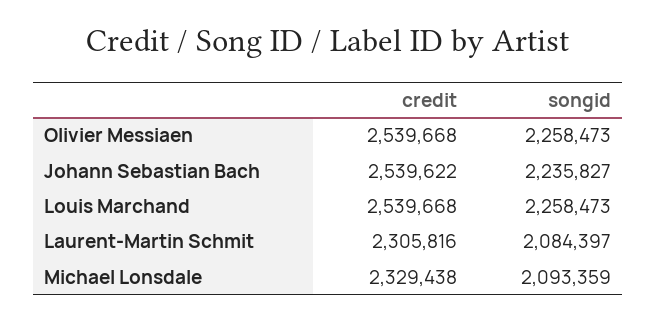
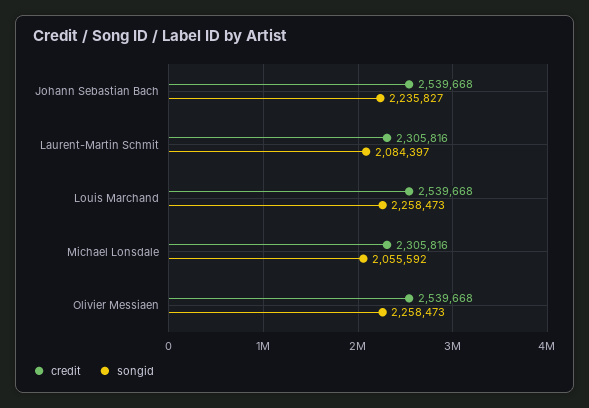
  {
    "credit": {
      "Olivier Messiaen": 2539668,
-     "Johann Sebastian Bach": 2539622,
+     "Johann Sebastian Bach": 2539668,
      "Louis Marchand": 2539668,
      "Laurent-Martin Schmit": 2305816,
-     "Michael Lonsdale": 2329438
+     "Michael Lonsdale": 2305816
    },
    "songid": {
      "Olivier Messiaen": 2258473,
      "Johann Sebastian Bach": 2235827,
      "Louis Marchand": 2258473,
      "Laurent-Martin Schmit": 2084397,
-     "Michael Lonsdale": 2093359
+     "Michael Lonsdale": 2055592
    }
  }

